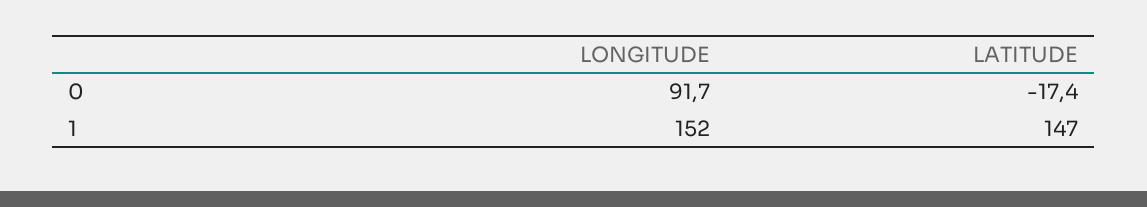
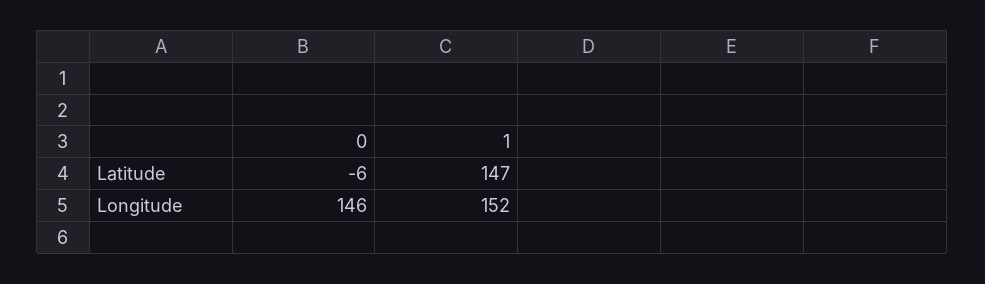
  {
    "LONGITUDE": {
-     "0": 91.7,
+     "0": 146,
      "1": 152
    },
    "LATITUDE": {
-     "0": -17.4,
+     "0": -6,
      "1": 147
    }
  }

